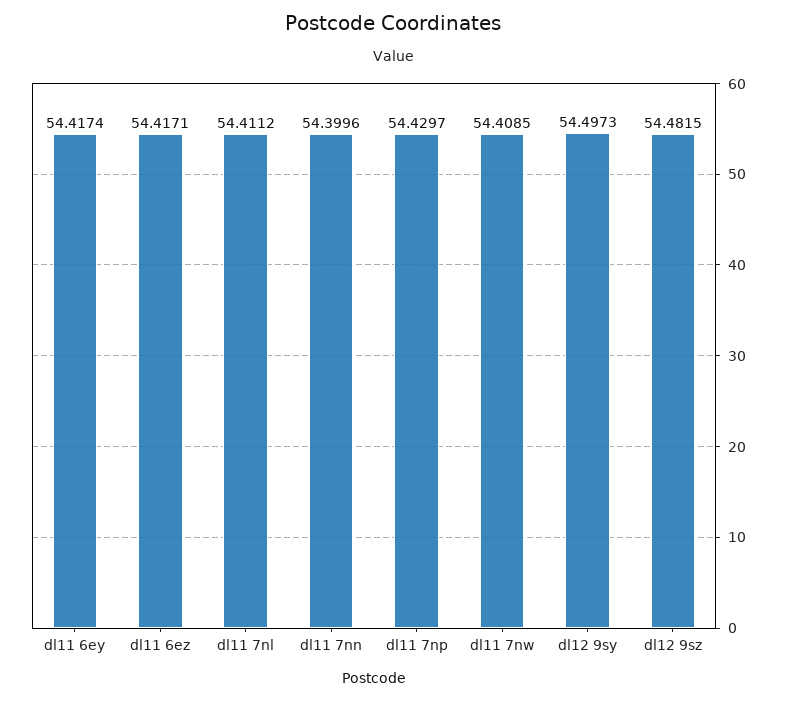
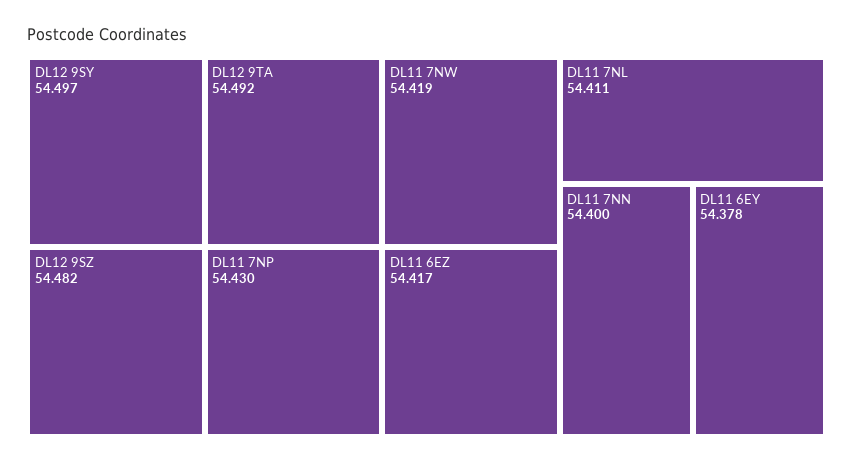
  {
-   "dl11 6ey": 54.4174,
+   "dl11 6ey": 54.378,
    "dl11 6ez": 54.4171,
    "dl11 7nl": 54.4112,
    "dl11 7nn": 54.3996,
    "dl11 7np": 54.4297,
-   "dl11 7nw": 54.4085,
+   "dl11 7nw": 54.419,
    "dl12 9sy": 54.4973,
-   "dl12 9sz": 54.4815
+   "dl12 9sz": 54.4815,
+   "DL12 9TA": 54.492
  }

